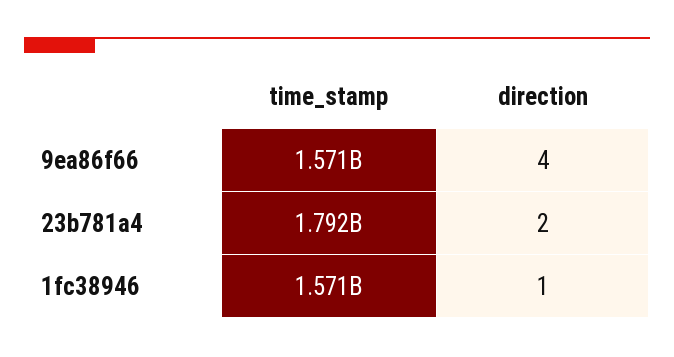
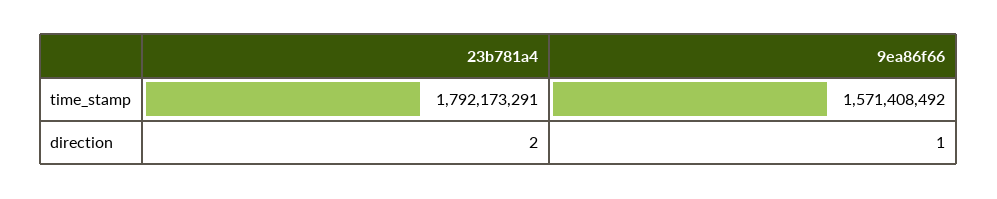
  {
    "time_stamp": {
      "9ea86f66": 1571408492,
-     "23b781a4": 1792173291,
+     "23b781a4": 1792173291
-     "1fc38946": 1571000000
    },
    "direction": {
-     "9ea86f66": 4,
+     "9ea86f66": 1,
-     "23b781a4": 2,
+     "23b781a4": 2
-     "1fc38946": 1
    }
  }

